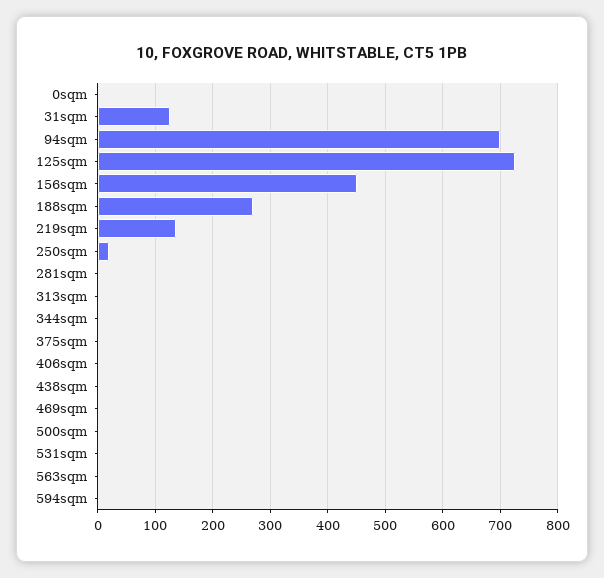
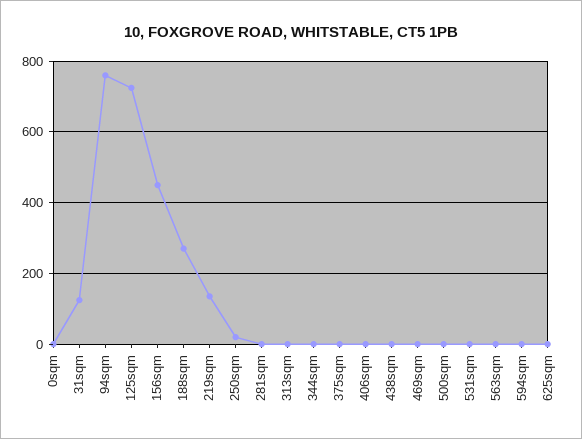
  {
    "0sqm": 0,
    "31sqm": 120,
-   "94sqm": 700,
+   "94sqm": 760,
    "125sqm": 720,
    "156sqm": 460,
    "188sqm": 280,
    "219sqm": 140,
    "250sqm": 20,
    "281sqm": 0,
    "313sqm": 0,
    "344sqm": 0,
    "375sqm": 0,
    "406sqm": 0,
    "438sqm": 0,
    "469sqm": 0,
    "500sqm": 0,
    "531sqm": 0,
    "563sqm": 0,
-   "594sqm": 0
+   "594sqm": 0,
+   "625sqm": 0
  }

